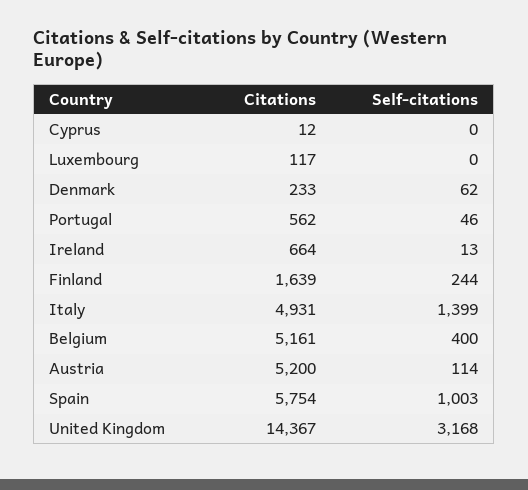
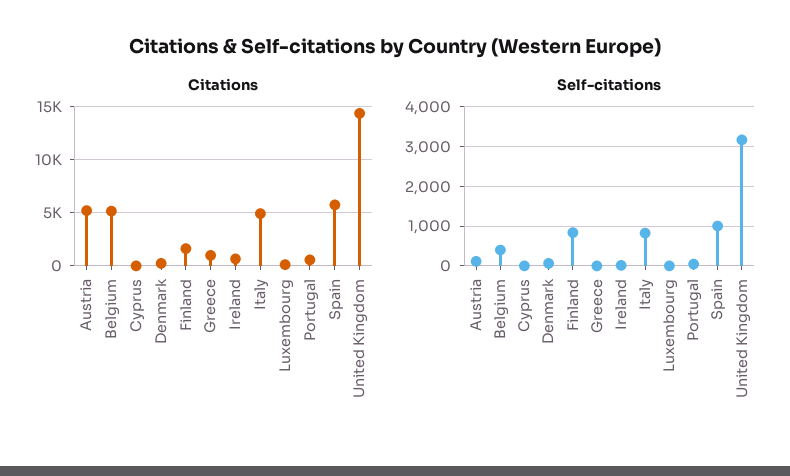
  {
    "Citations": {
      "Cyprus": 12,
      "Luxembourg": 117,
      "Denmark": 233,
      "Portugal": 562,
      "Ireland": 664,
      "Finland": 1639,
      "Italy": 4931,
      "Belgium": 5161,
      "Austria": 5200,
      "Spain": 5754,
-     "United Kingdom": 14367
+     "United Kingdom": 14367,
+     "Greece": 1000
    },
    "Self-citations": {
      "Cyprus": 0,
      "Luxembourg": 0,
      "Denmark": 62,
      "Portugal": 46,
      "Ireland": 13,
-     "Finland": 244,
+     "Finland": 800,
-     "Italy": 1399,
+     "Italy": 800,
      "Belgium": 400,
      "Austria": 114,
      "Spain": 1003,
-     "United Kingdom": 3168
+     "United Kingdom": 3168,
+     "Greece": 0
    }
  }

